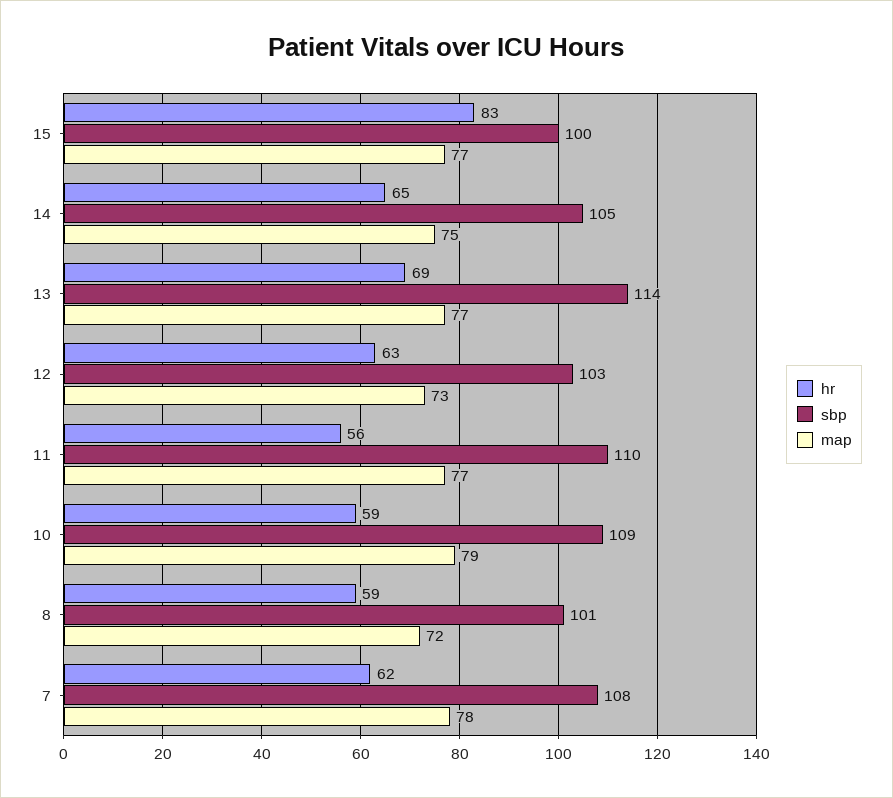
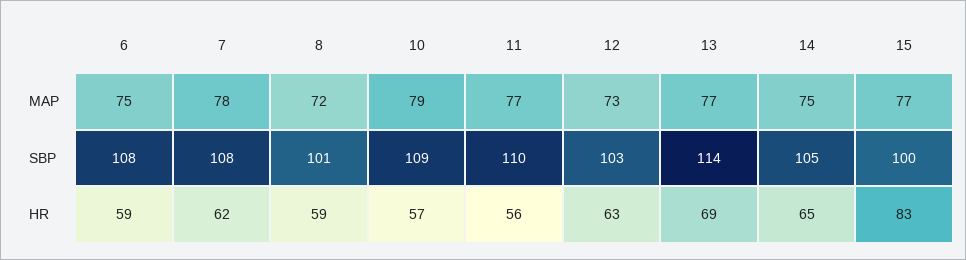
  {
    "hr": {
      "15": 83,
      "14": 65,
      "13": 69,
      "12": 63,
      "11": 56,
-     "10": 59,
+     "10": 57,
      "8": 59,
-     "7": 62
+     "7": 62,
+     "6": 59
    },
    "sbp": {
      "15": 100,
      "14": 105,
      "13": 114,
      "12": 103,
      "11": 110,
      "10": 109,
      "8": 101,
-     "7": 108
+     "7": 108,
+     "6": 108
    },
    "map": {
      "15": 77,
      "14": 75,
      "13": 77,
      "12": 73,
      "11": 77,
      "10": 79,
      "8": 72,
-     "7": 78
+     "7": 78,
+     "6": 75
    }
  }

